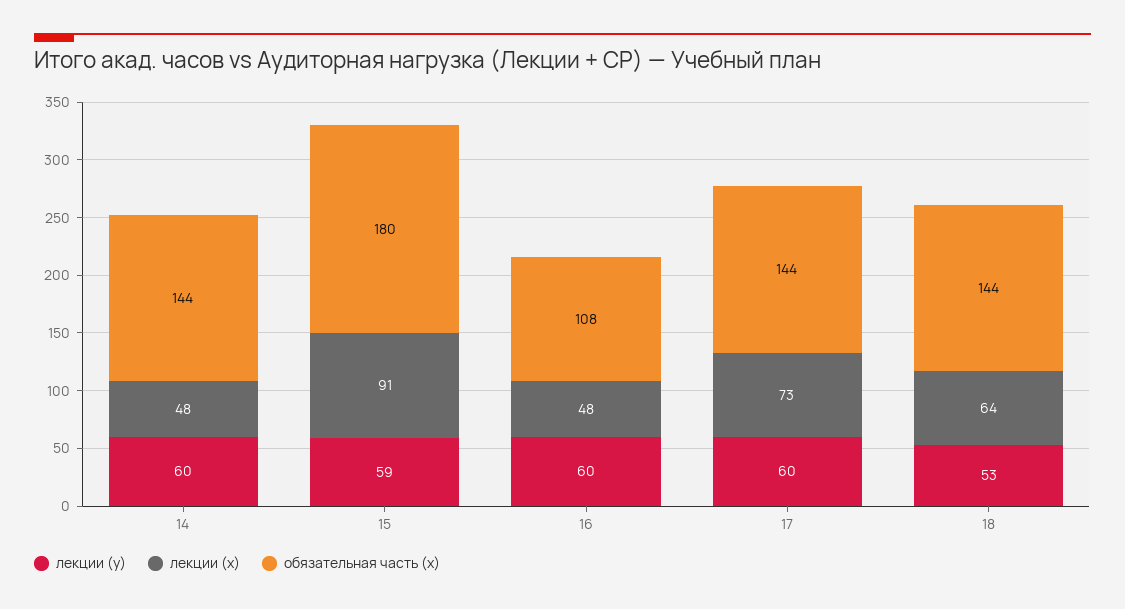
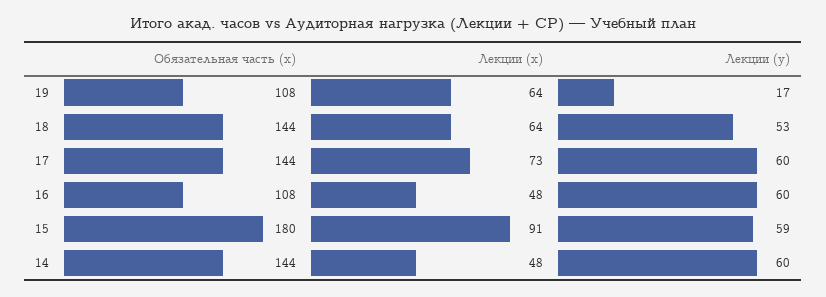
  {
    "лекции (y)": {
      "14": 60,
      "15": 59,
      "16": 60,
      "17": 60,
-     "18": 53
+     "18": 53,
+     "19": 17
    },
    "лекции (x)": {
      "14": 48,
      "15": 91,
      "16": 48,
      "17": 73,
-     "18": 64
+     "18": 64,
+     "19": 64
    },
    "обязательная часть (x)": {
      "14": 144,
      "15": 180,
      "16": 108,
      "17": 144,
-     "18": 144
+     "18": 144,
+     "19": 108
    }
  }

